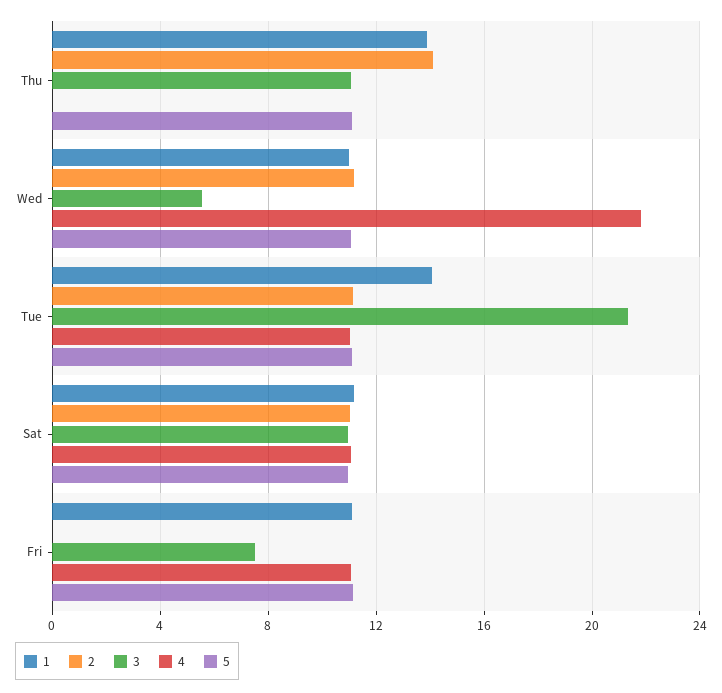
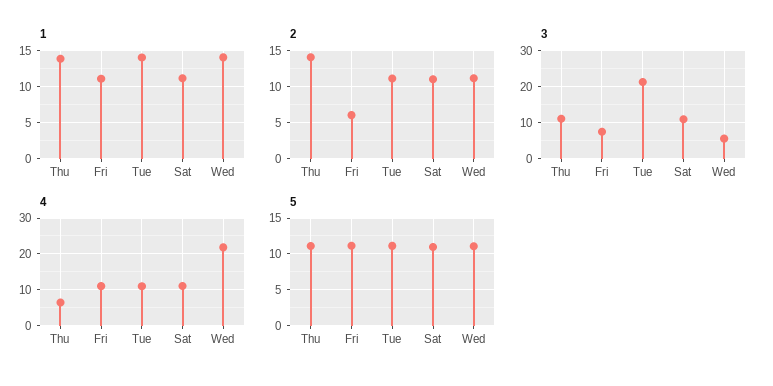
  {
    "1": {
      "Thu": 14,
-     "Wed": 11,
+     "Wed": 14,
      "Tue": 14,
      "Sat": 11,
      "Fri": 11
    },
    "2": {
      "Thu": 14,
      "Wed": 11,
      "Tue": 11,
      "Sat": 11,
-     "Fri": 0
+     "Fri": 6
    },
    "3": {
      "Thu": 11,
      "Wed": 5.5,
      "Tue": 21.5,
      "Sat": 11,
      "Fri": 7.5
    },
    "4": {
-     "Thu": 0,
+     "Thu": 6,
      "Wed": 22,
      "Tue": 11,
      "Sat": 11,
      "Fri": 11
    },
    "5": {
      "Thu": 11,
      "Wed": 11,
      "Tue": 11,
      "Sat": 11,
      "Fri": 11
    }
  }

